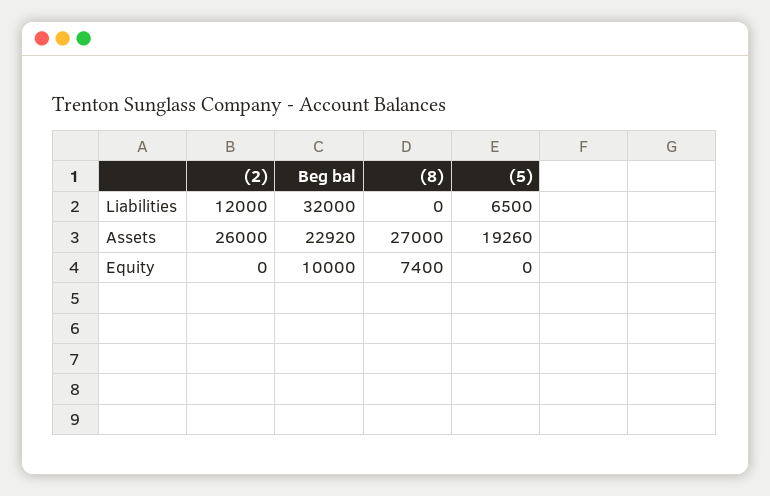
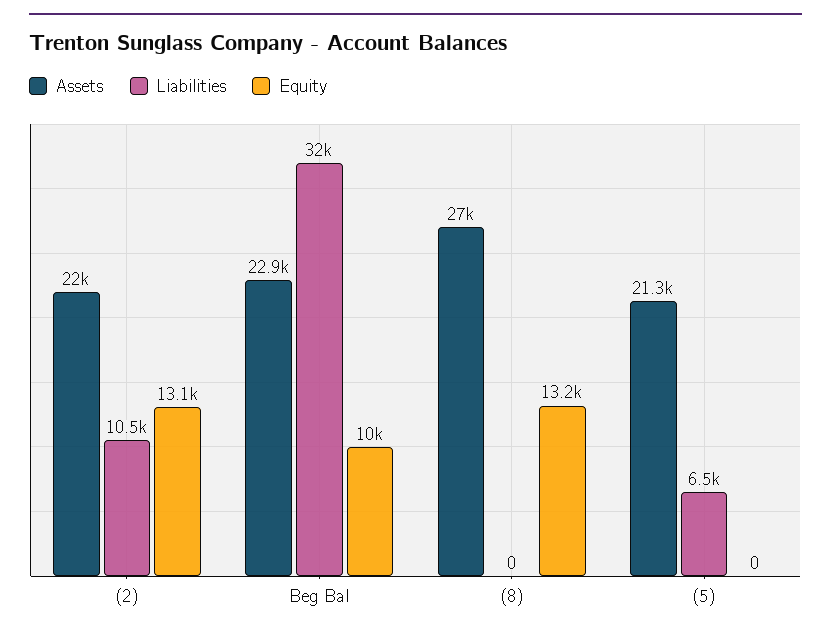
  {
    "Liabilities": {
-     "(2)": 12000,
+     "(2)": 10500,
      "Beg bal": 32000,
      "(8)": 0,
      "(5)": 6500
    },
    "Assets": {
-     "(2)": 26000,
+     "(2)": 22000,
      "Beg bal": 22920,
      "(8)": 27000,
-     "(5)": 19260
+     "(5)": 21300
    },
    "Equity": {
-     "(2)": 0,
+     "(2)": 13100,
      "Beg bal": 10000,
-     "(8)": 7400,
+     "(8)": 13200,
      "(5)": 0
    }
  }

